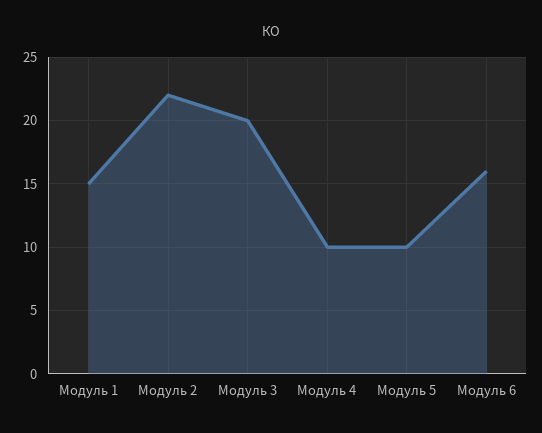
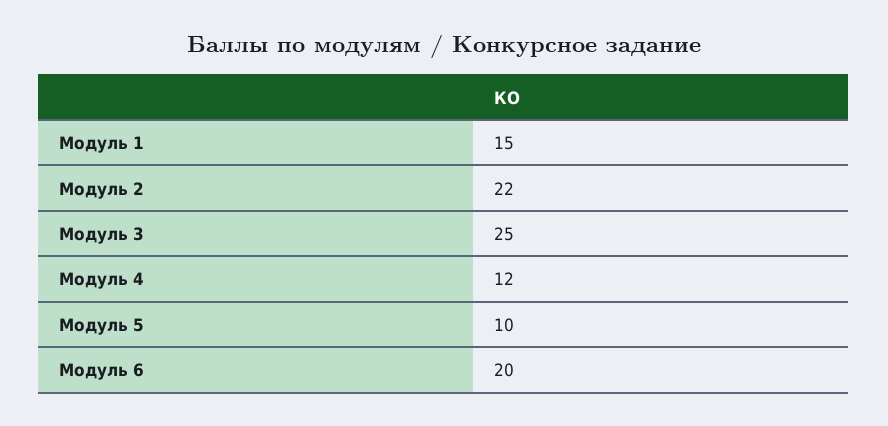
  {
    "Модуль 1": 15,
    "Модуль 2": 22,
-   "Модуль 3": 20,
+   "Модуль 3": 25,
-   "Модуль 4": 10,
+   "Модуль 4": 12,
    "Модуль 5": 10,
-   "Модуль 6": 16
+   "Модуль 6": 20
  }

